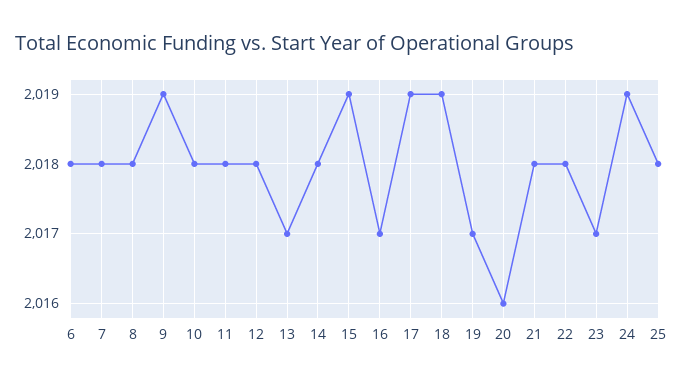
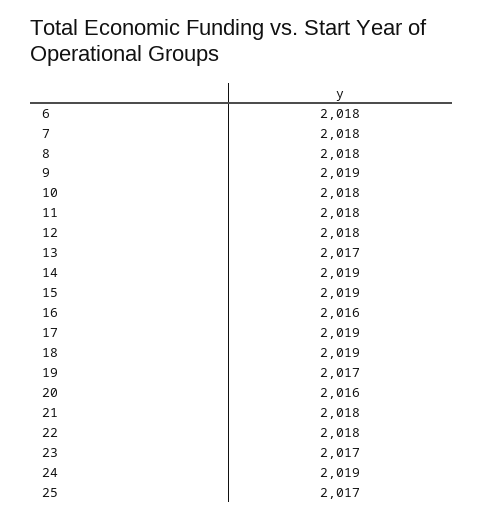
  {
    "6": 2018,
    "7": 2018,
    "8": 2018,
    "9": 2019,
    "10": 2018,
    "11": 2018,
    "12": 2018,
    "13": 2017,
-   "14": 2018,
+   "14": 2019,
    "15": 2019,
-   "16": 2017,
+   "16": 2016,
    "17": 2019,
    "18": 2019,
    "19": 2017,
    "20": 2016,
    "21": 2018,
    "22": 2018,
    "23": 2017,
    "24": 2019,
-   "25": 2018
+   "25": 2017
  }

